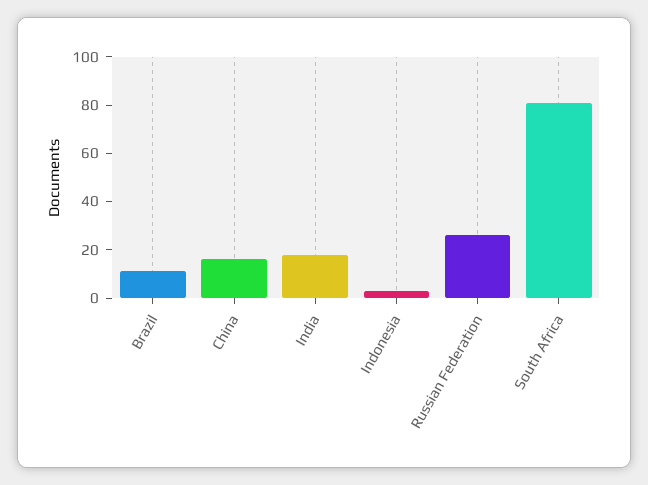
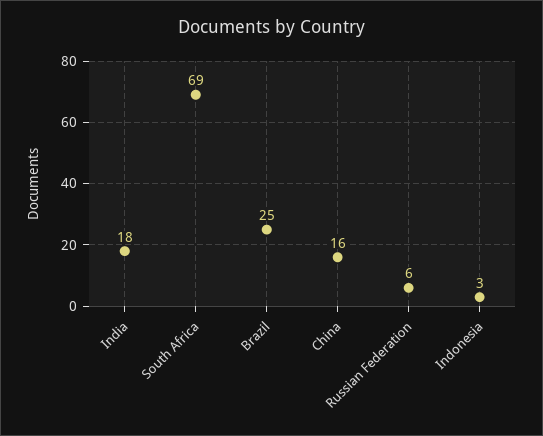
  {
-   "Brazil": 10,
+   "Brazil": 25,
    "China": 16,
    "India": 18,
    "Indonesia": 3,
-   "Russian Federation": 25,
+   "Russian Federation": 6,
-   "South Africa": 80
+   "South Africa": 69
  }

